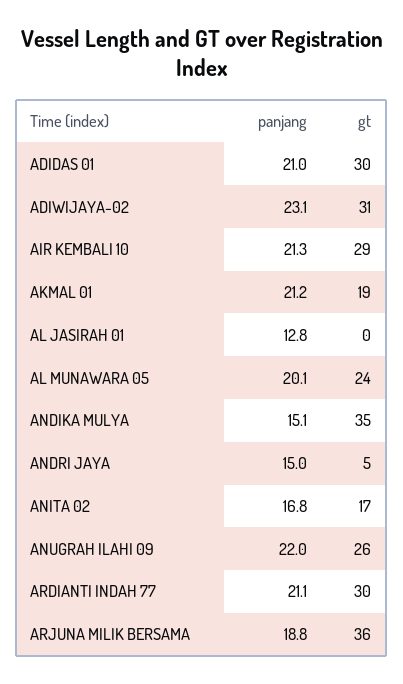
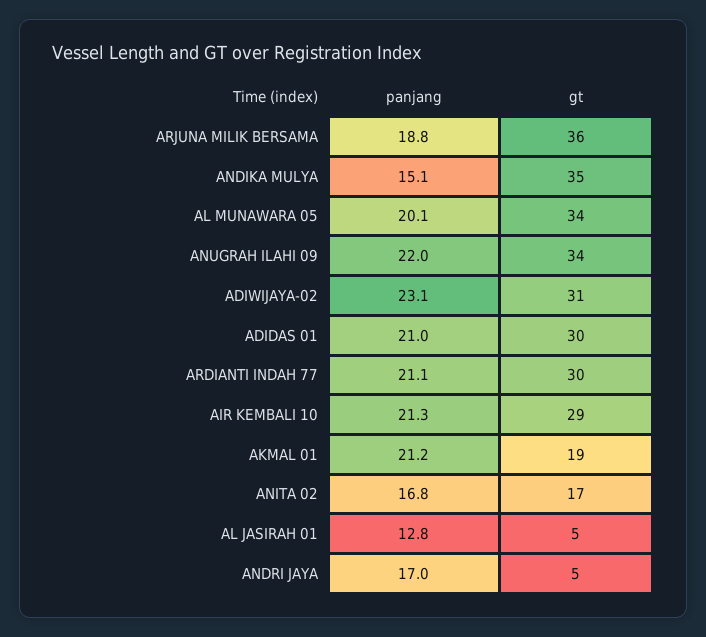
  {
    "panjang": {
      "ADIDAS 01": 21,
      "ADIWIJAYA-02": 23.1,
      "AIR KEMBALI 10": 21.3,
      "AKMAL 01": 21.2,
      "AL JASIRAH 01": 12.8,
      "AL MUNAWARA 05": 20.1,
      "ANDIKA MULYA": 15.1,
-     "ANDRI JAYA": 15,
+     "ANDRI JAYA": 17,
      "ANITA 02": 16.8,
      "ANUGRAH ILAHI 09": 22,
      "ARDIANTI INDAH 77": 21.1,
      "ARJUNA MILIK BERSAMA": 18.8
    },
    "gt": {
      "ADIDAS 01": 30,
      "ADIWIJAYA-02": 31,
      "AIR KEMBALI 10": 29,
      "AKMAL 01": 19,
-     "AL JASIRAH 01": 0,
+     "AL JASIRAH 01": 5,
-     "AL MUNAWARA 05": 24,
+     "AL MUNAWARA 05": 34,
      "ANDIKA MULYA": 35,
      "ANDRI JAYA": 5,
      "ANITA 02": 17,
-     "ANUGRAH ILAHI 09": 26,
+     "ANUGRAH ILAHI 09": 34,
      "ARDIANTI INDAH 77": 30,
      "ARJUNA MILIK BERSAMA": 36
    }
  }

